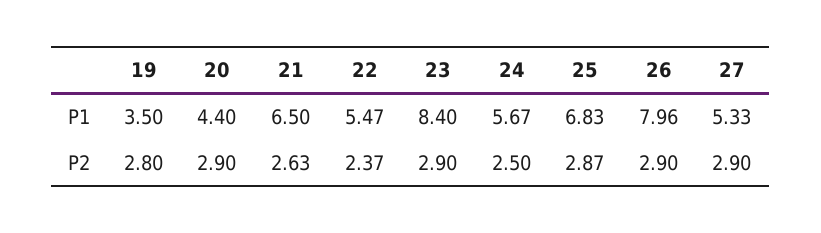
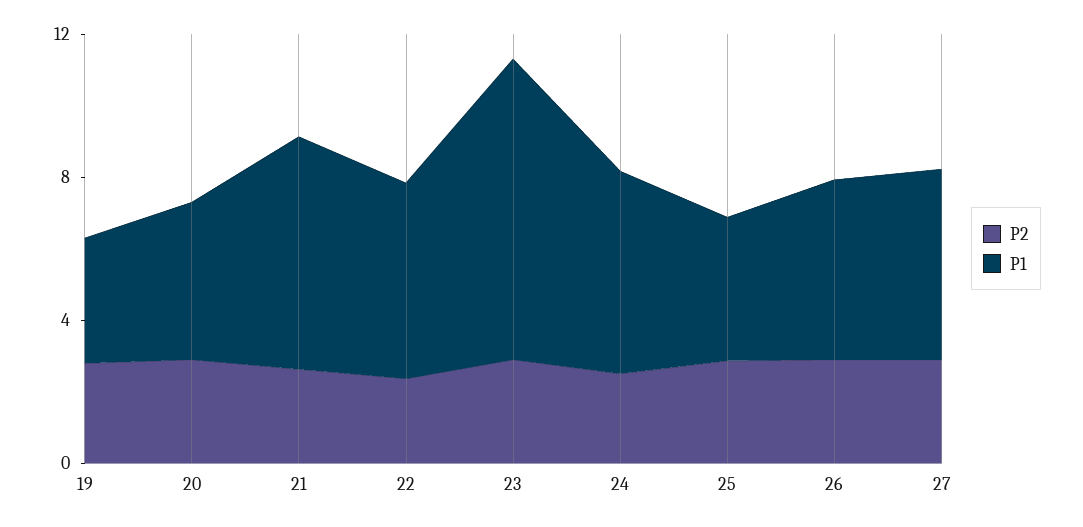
  {
    "P1": {
      "19": 3.5,
      "20": 4.4,
      "21": 6.5,
      "22": 5.47,
      "23": 8.4,
      "24": 5.67,
-     "25": 6.83,
+     "25": 4,
-     "26": 7.96,
+     "26": 5,
      "27": 5.33
    },
    "P2": {
      "19": 2.8,
      "20": 2.9,
      "21": 2.63,
      "22": 2.37,
      "23": 2.9,
      "24": 2.5,
      "25": 2.87,
      "26": 2.9,
      "27": 2.9
    }
  }

